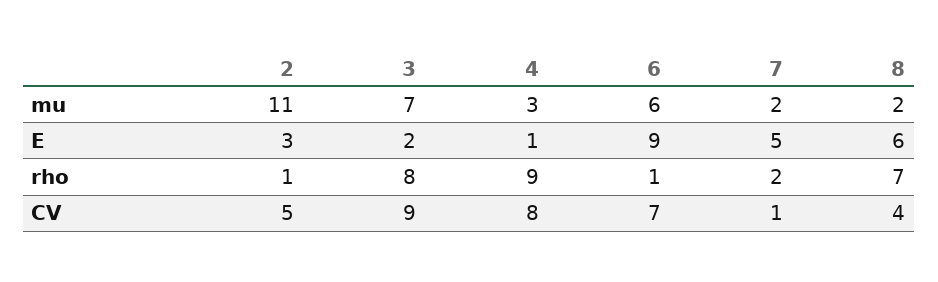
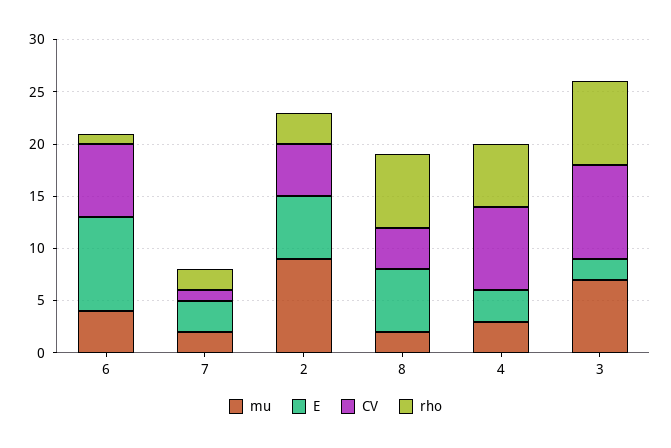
  {
    "mu": {
-     "2": 11,
+     "2": 9,
      "3": 7,
      "4": 3,
-     "6": 6,
+     "6": 4,
      "7": 2,
      "8": 2
    },
    "E": {
-     "2": 3,
+     "2": 6,
      "3": 2,
-     "4": 1,
+     "4": 3,
      "6": 9,
-     "7": 5,
+     "7": 3,
      "8": 6
    },
    "rho": {
-     "2": 1,
+     "2": 3,
      "3": 8,
-     "4": 9,
+     "4": 6,
      "6": 1,
      "7": 2,
      "8": 7
    },
    "CV": {
      "2": 5,
      "3": 9,
      "4": 8,
      "6": 7,
      "7": 1,
      "8": 4
    }
  }

